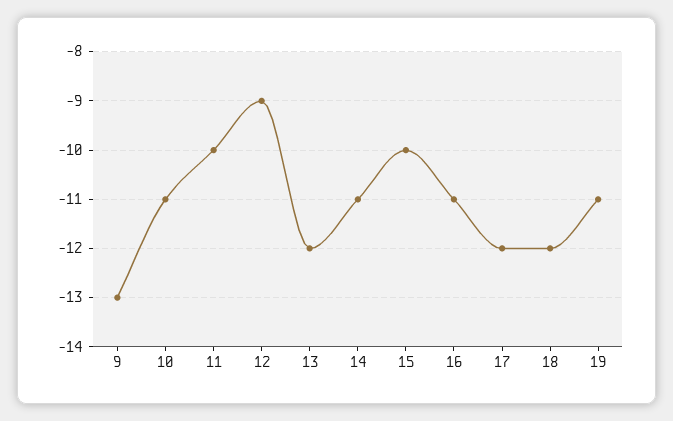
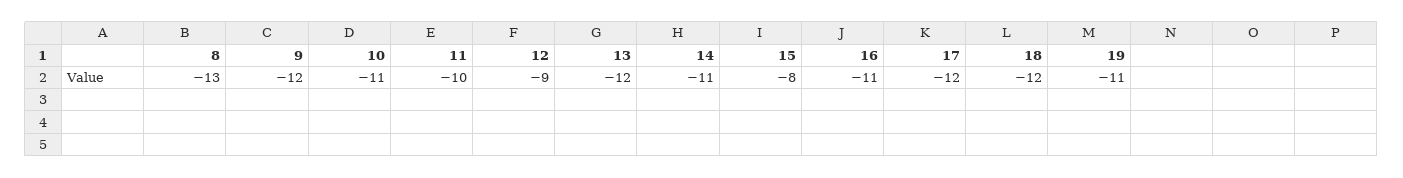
  {
-   "9": -13,
+   "9": -12,
    "10": -11,
    "11": -10,
    "12": -9,
    "13": -12,
    "14": -11,
-   "15": -10,
+   "15": -8,
    "16": -11,
    "17": -12,
    "18": -12,
-   "19": -11
+   "19": -11,
+   "8": -13
  }

